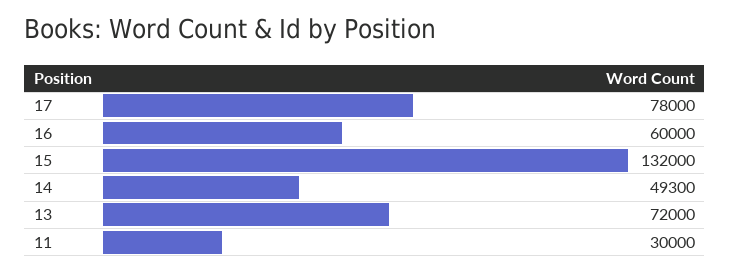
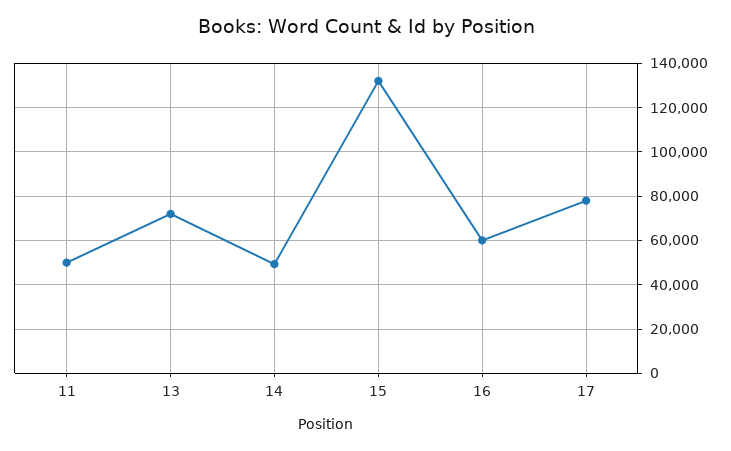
  {
    "17": 78000,
    "16": 60000,
    "15": 132000,
    "14": 49300,
    "13": 72000,
-   "11": 30000
+   "11": 50000
  }

